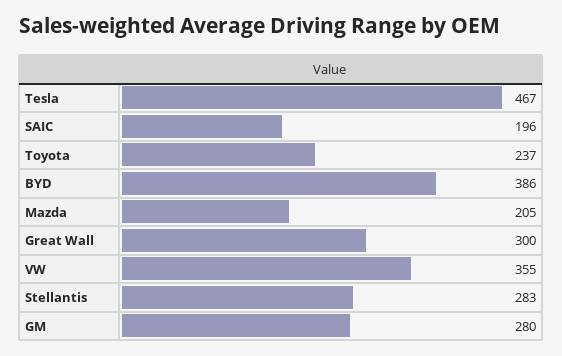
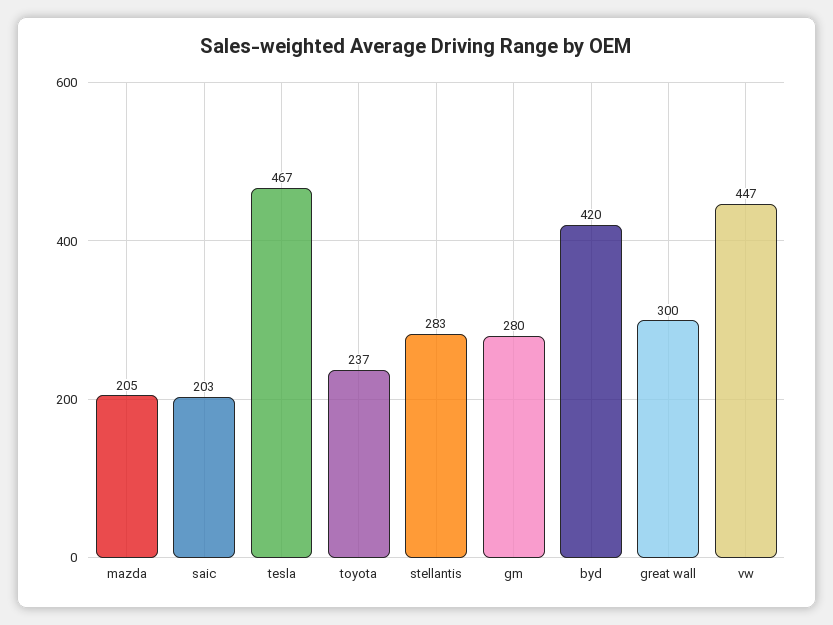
  {
    "Tesla": 467,
-   "SAIC": 196,
+   "SAIC": 203,
    "Toyota": 237,
-   "BYD": 386,
+   "BYD": 420,
    "Mazda": 205,
    "Great Wall": 300,
-   "VW": 355,
+   "VW": 447,
    "Stellantis": 283,
    "GM": 280
  }

